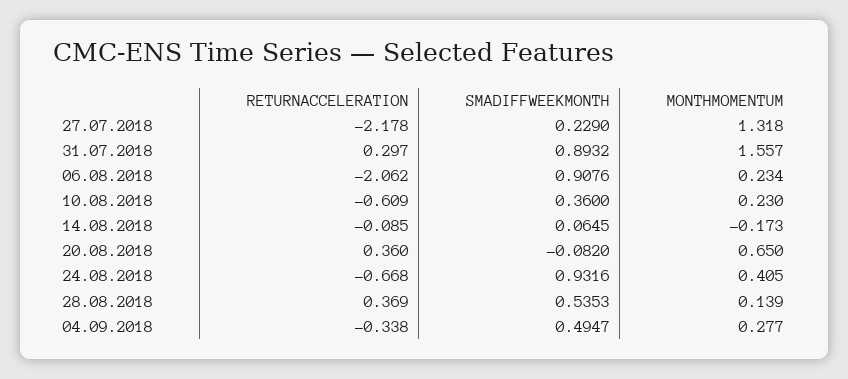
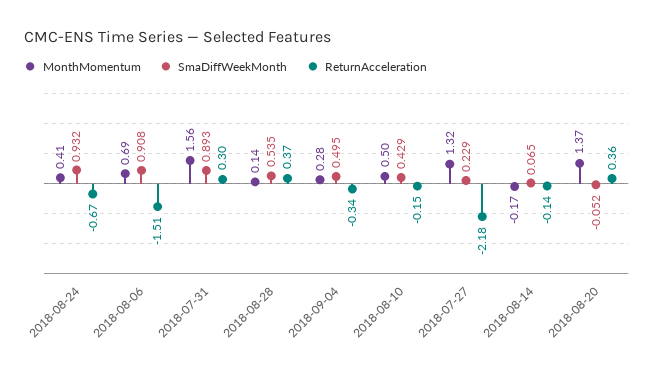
  {
    "RETURNACCELERATION": {
      "27.07.2018": -2.178,
      "31.07.2018": 0.297,
-     "06.08.2018": -2.062,
+     "06.08.2018": -1.51,
-     "10.08.2018": -0.609,
+     "10.08.2018": -0.15,
-     "14.08.2018": -0.085,
+     "14.08.2018": -0.14,
      "20.08.2018": 0.36,
      "24.08.2018": -0.668,
      "28.08.2018": 0.369,
      "04.09.2018": -0.338
    },
    "SMADIFFWEEKMONTH": {
      "27.07.2018": 0.229,
      "31.07.2018": 0.8932,
      "06.08.2018": 0.9076,
-     "10.08.2018": 0.36,
+     "10.08.2018": 0.429,
      "14.08.2018": 0.0645,
-     "20.08.2018": -0.082,
+     "20.08.2018": -0.052,
      "24.08.2018": 0.9316,
      "28.08.2018": 0.5353,
      "04.09.2018": 0.4947
    },
    "MONTHMOMENTUM": {
      "27.07.2018": 1.318,
      "31.07.2018": 1.557,
-     "06.08.2018": 0.234,
+     "06.08.2018": 0.69,
-     "10.08.2018": 0.23,
+     "10.08.2018": 0.5,
      "14.08.2018": -0.173,
-     "20.08.2018": 0.65,
+     "20.08.2018": 1.37,
      "24.08.2018": 0.405,
      "28.08.2018": 0.139,
      "04.09.2018": 0.277
    }
  }

